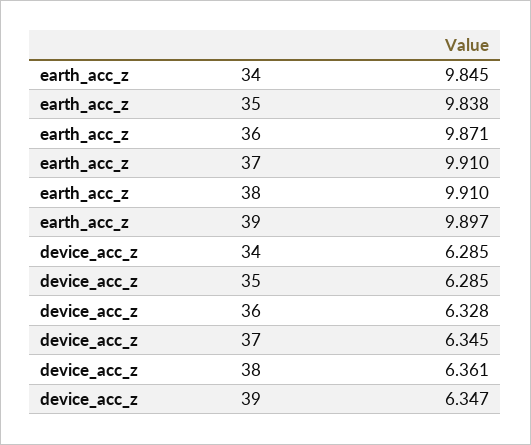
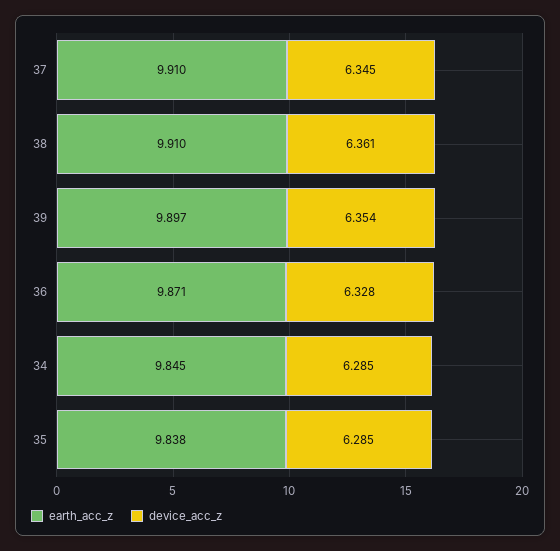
  {
    "earth_acc_z": {
      "34": 9.845,
      "35": 9.838,
      "36": 9.871,
      "37": 9.91,
      "38": 9.91,
      "39": 9.897
    },
    "device_acc_z": {
      "34": 6.285,
      "35": 6.285,
      "36": 6.328,
      "37": 6.345,
      "38": 6.361,
-     "39": 6.347
+     "39": 6.354
    }
  }

